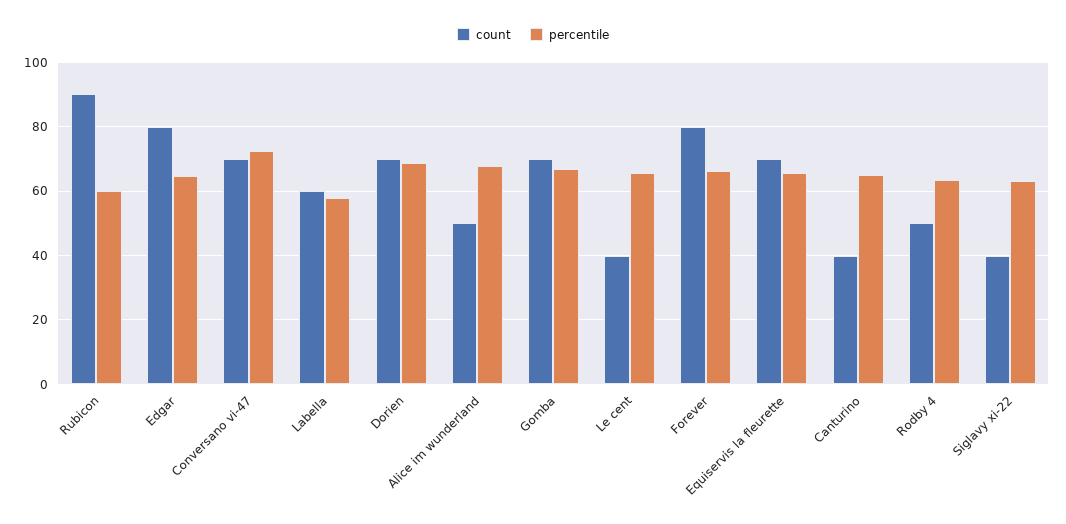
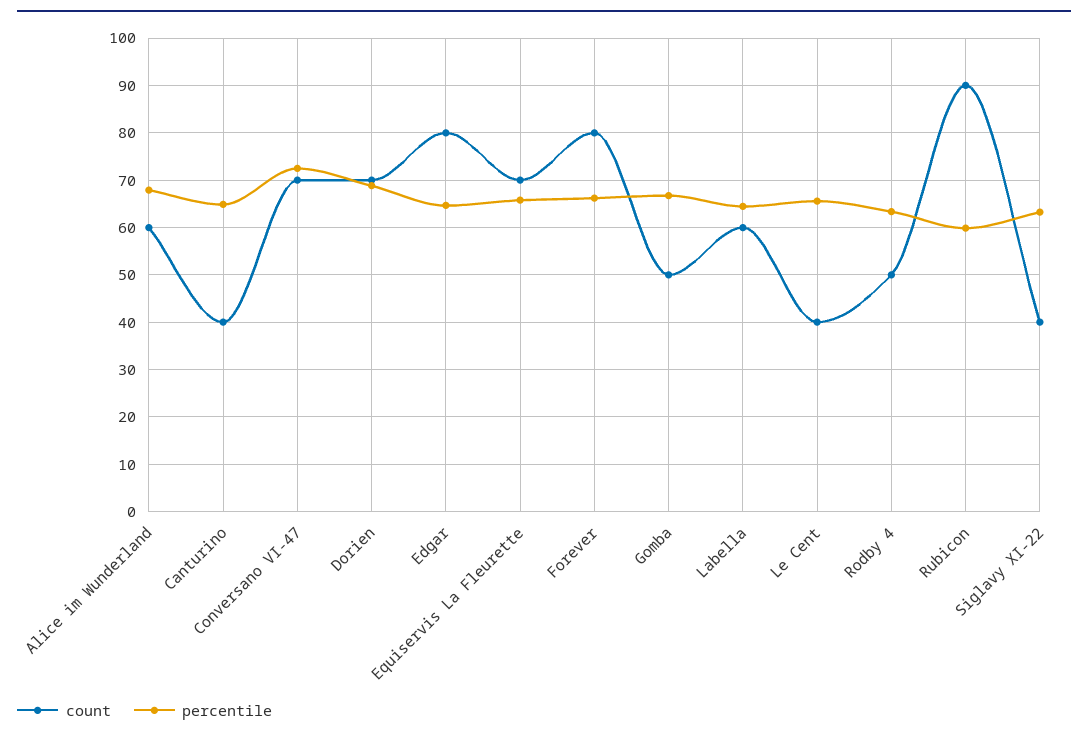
  {
    "count": {
      "Rubicon": 90,
      "Edgar": 80,
      "Conversano vi-47": 70,
      "Labella": 60,
      "Dorien": 70,
-     "Alice im wunderland": 50,
+     "Alice im wunderland": 60,
-     "Gomba": 70,
+     "Gomba": 50,
      "Le cent": 40,
      "Forever": 80,
      "Equiservis la fleurette": 70,
      "Canturino": 40,
      "Rodby 4": 50,
      "Siglavy xi-22": 40
    },
    "percentile": {
      "Rubicon": 60,
      "Edgar": 64,
      "Conversano vi-47": 72,
-     "Labella": 58,
+     "Labella": 64,
      "Dorien": 68,
      "Alice im wunderland": 68,
      "Gomba": 66,
      "Le cent": 66,
      "Forever": 66,
      "Equiservis la fleurette": 66,
      "Canturino": 64,
      "Rodby 4": 64,
      "Siglavy xi-22": 64
    }
  }

